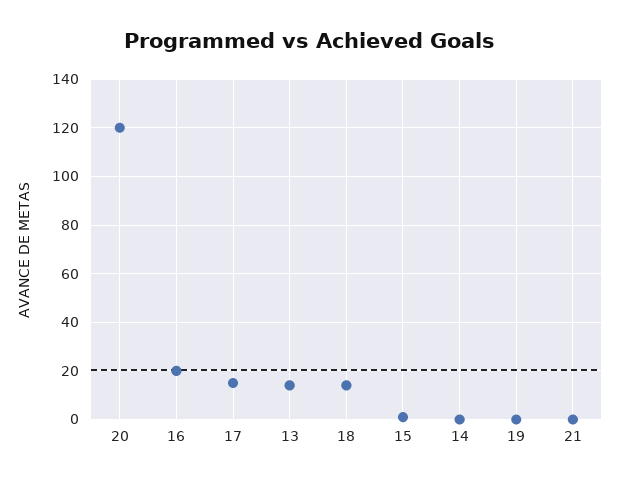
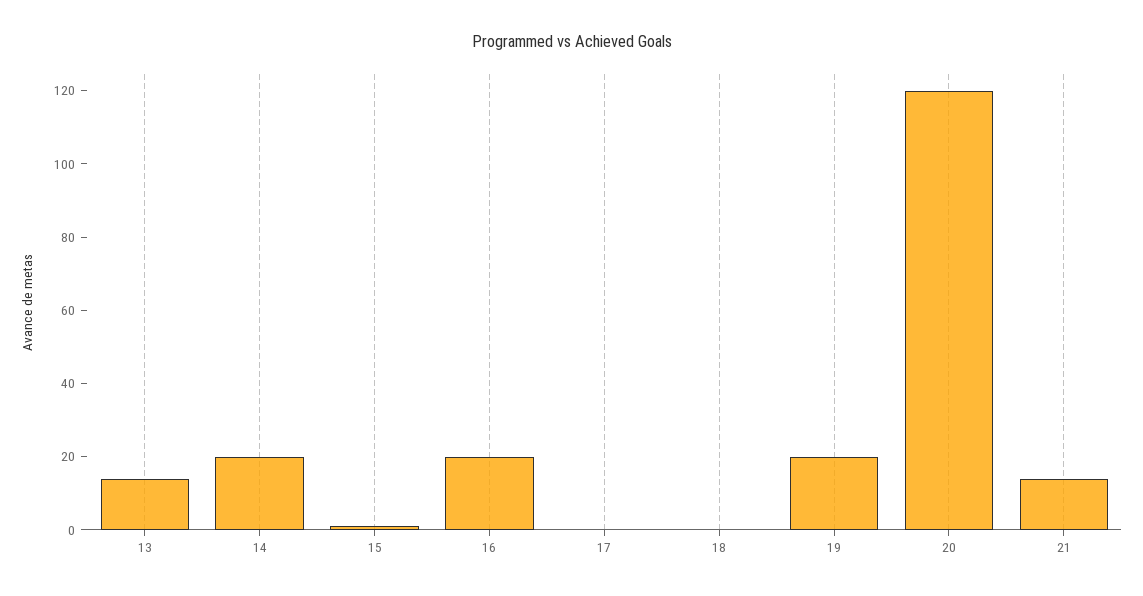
  {
    "20": 120,
    "16": 20,
-   "17": 15,
+   "17": 0,
    "13": 15,
-   "18": 15,
+   "18": 0,
    "15": 0,
-   "14": 0,
+   "14": 20,
-   "19": 0,
+   "19": 20,
-   "21": 0
+   "21": 15
  }

